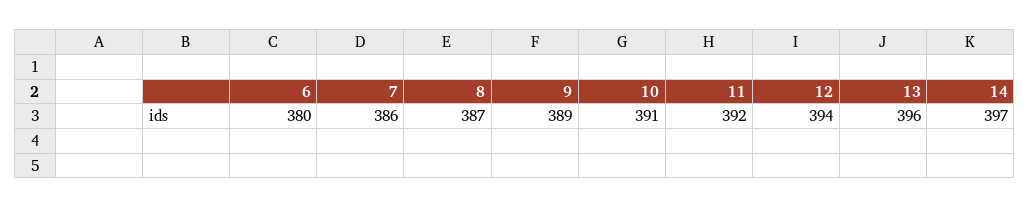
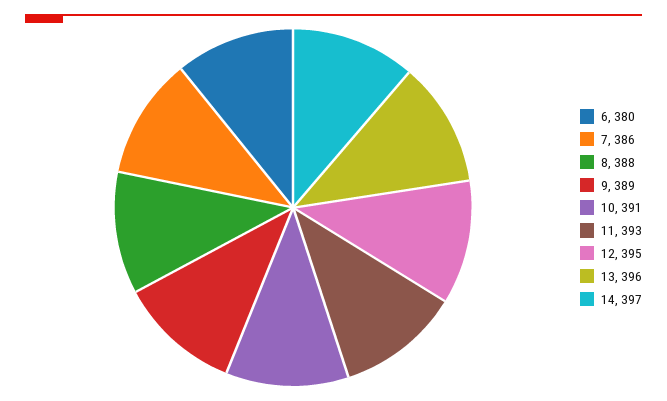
  {
    "6": 380,
    "7": 386,
-   "8": 387,
+   "8": 388,
    "9": 389,
    "10": 391,
-   "11": 392,
+   "11": 393,
-   "12": 394,
+   "12": 395,
    "13": 396,
    "14": 397
  }

